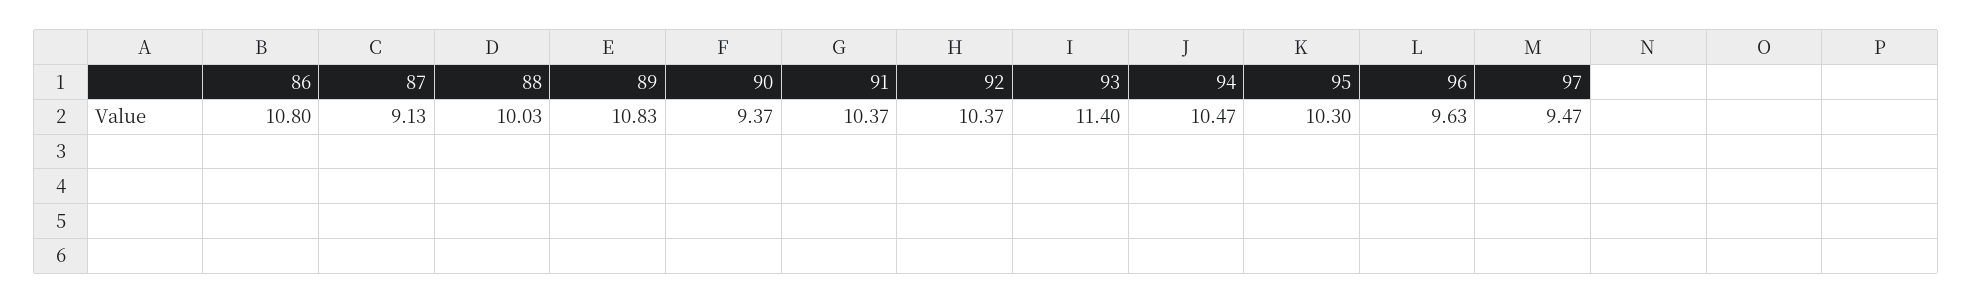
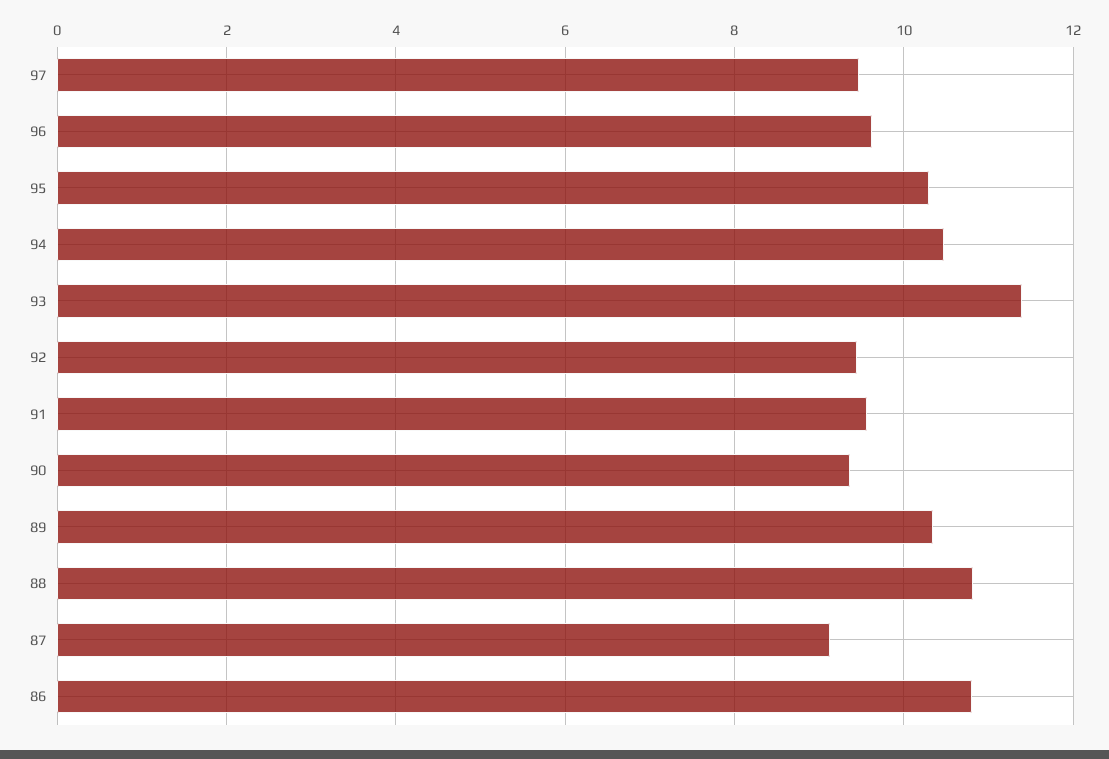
  {
    "86": 10.8,
    "87": 9.13,
-   "88": 10.03,
+   "88": 10.8,
-   "89": 10.83,
+   "89": 10.4,
    "90": 9.37,
-   "91": 10.37,
+   "91": 9.6,
-   "92": 10.37,
+   "92": 9.4,
    "93": 11.4,
    "94": 10.47,
    "95": 10.3,
    "96": 9.63,
    "97": 9.47
  }

